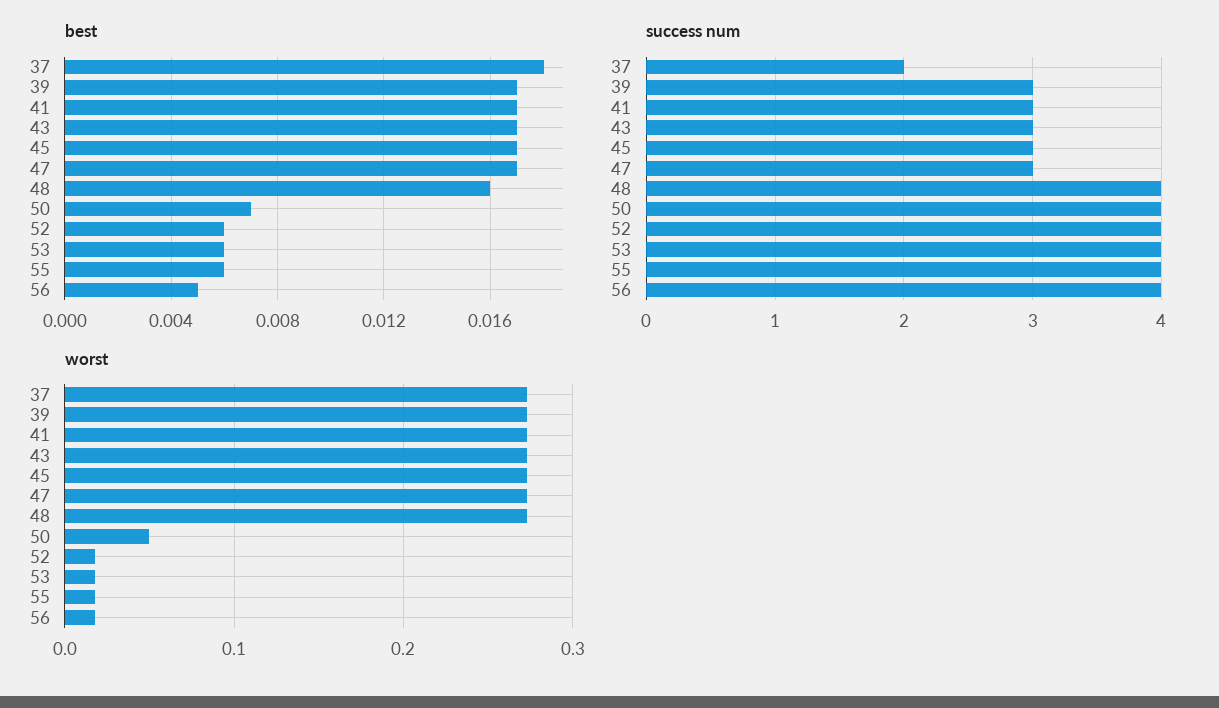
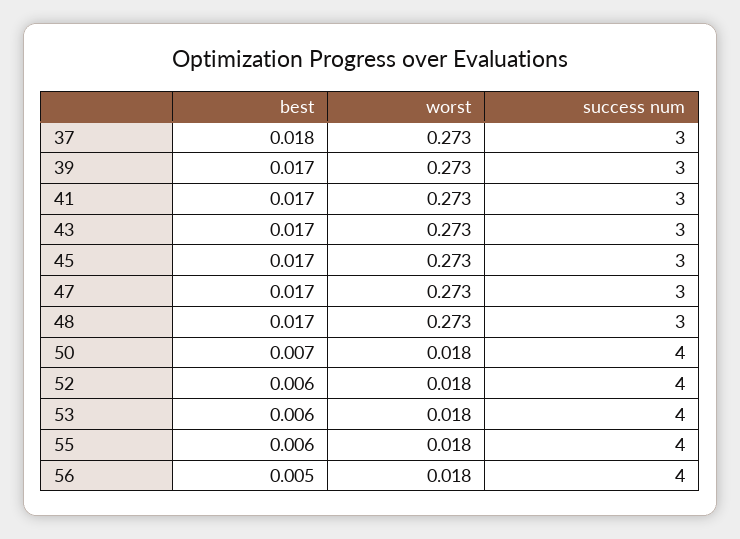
  {
    "best": {
      "37": 0.018,
      "39": 0.017,
      "41": 0.017,
      "43": 0.017,
      "45": 0.017,
      "47": 0.017,
-     "48": 0.016,
+     "48": 0.017,
      "50": 0.007,
      "52": 0.006,
      "53": 0.006,
      "55": 0.006,
      "56": 0.005
    },
    "success num": {
-     "37": 2,
+     "37": 3,
      "39": 3,
      "41": 3,
      "43": 3,
      "45": 3,
      "47": 3,
-     "48": 4,
+     "48": 3,
      "50": 4,
      "52": 4,
      "53": 4,
      "55": 4,
      "56": 4
    },
    "worst": {
      "37": 0.273,
      "39": 0.273,
      "41": 0.273,
      "43": 0.273,
      "45": 0.273,
      "47": 0.273,
      "48": 0.273,
-     "50": 0.05,
+     "50": 0.018,
      "52": 0.018,
      "53": 0.018,
      "55": 0.018,
      "56": 0.018
    }
  }

